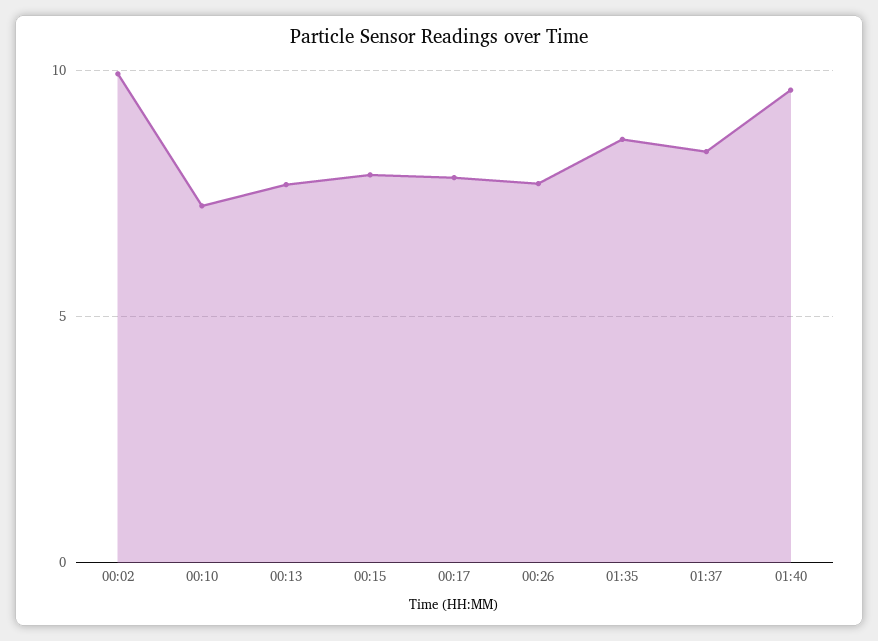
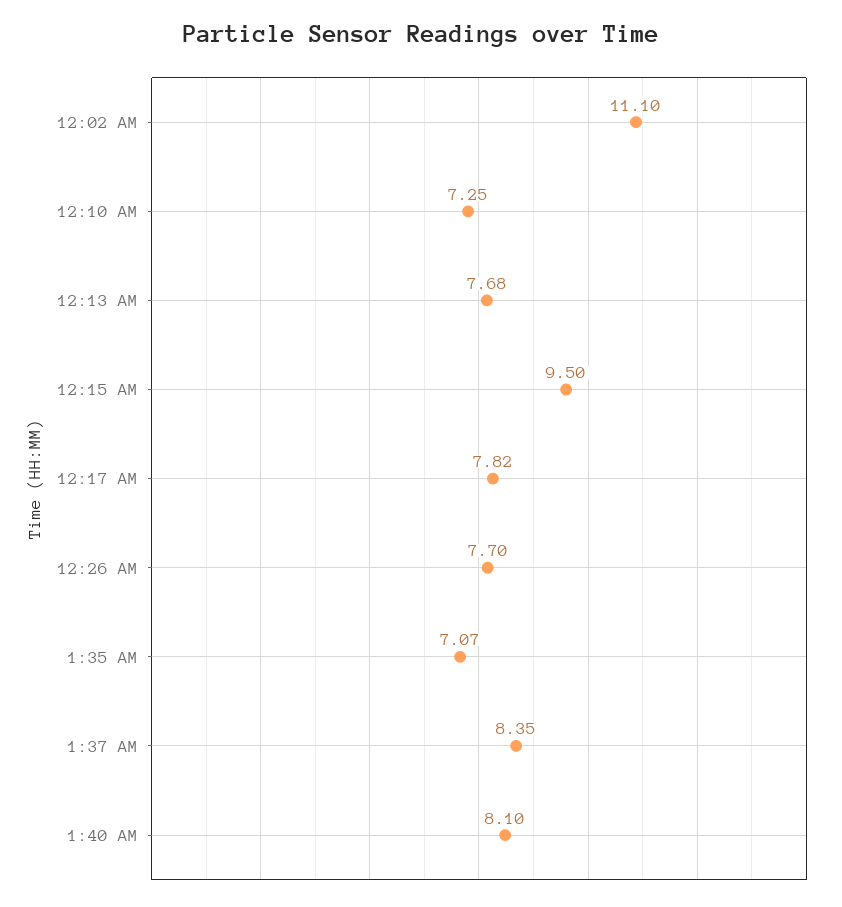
  {
-   "00:02": 10,
+   "00:02": 11.1,
    "00:10": 7.25,
    "00:13": 7.68,
-   "00:15": 8,
+   "00:15": 9.5,
    "00:17": 7.82,
    "00:26": 7.7,
-   "01:35": 8.5,
+   "01:35": 7.07,
    "01:37": 8.35,
-   "01:40": 9.5
+   "01:40": 8.1
  }

